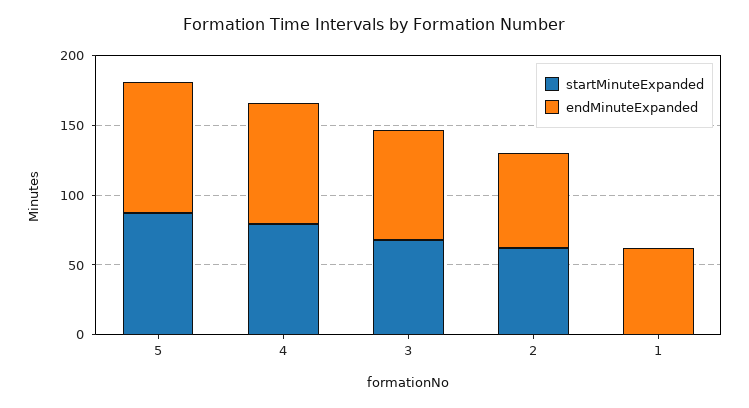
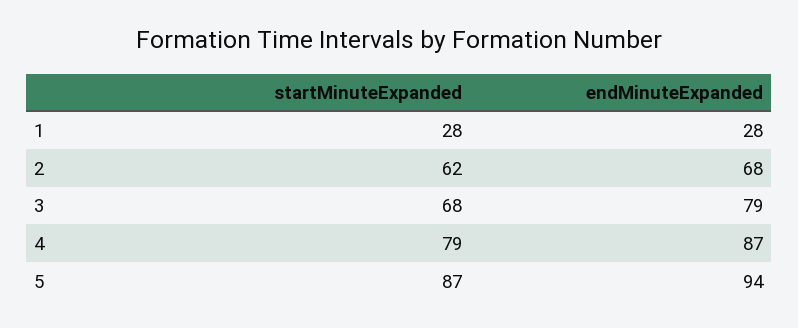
  {
    "startMinuteExpanded": {
      "5": 87,
      "4": 79,
      "3": 68,
      "2": 62,
-     "1": 0
+     "1": 28
    },
    "endMinuteExpanded": {
      "5": 94,
      "4": 87,
      "3": 79,
      "2": 68,
-     "1": 60
+     "1": 28
    }
  }

